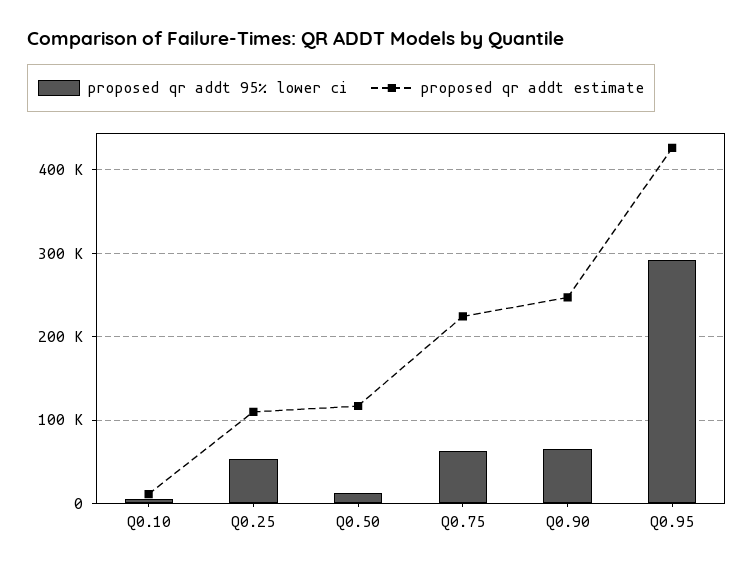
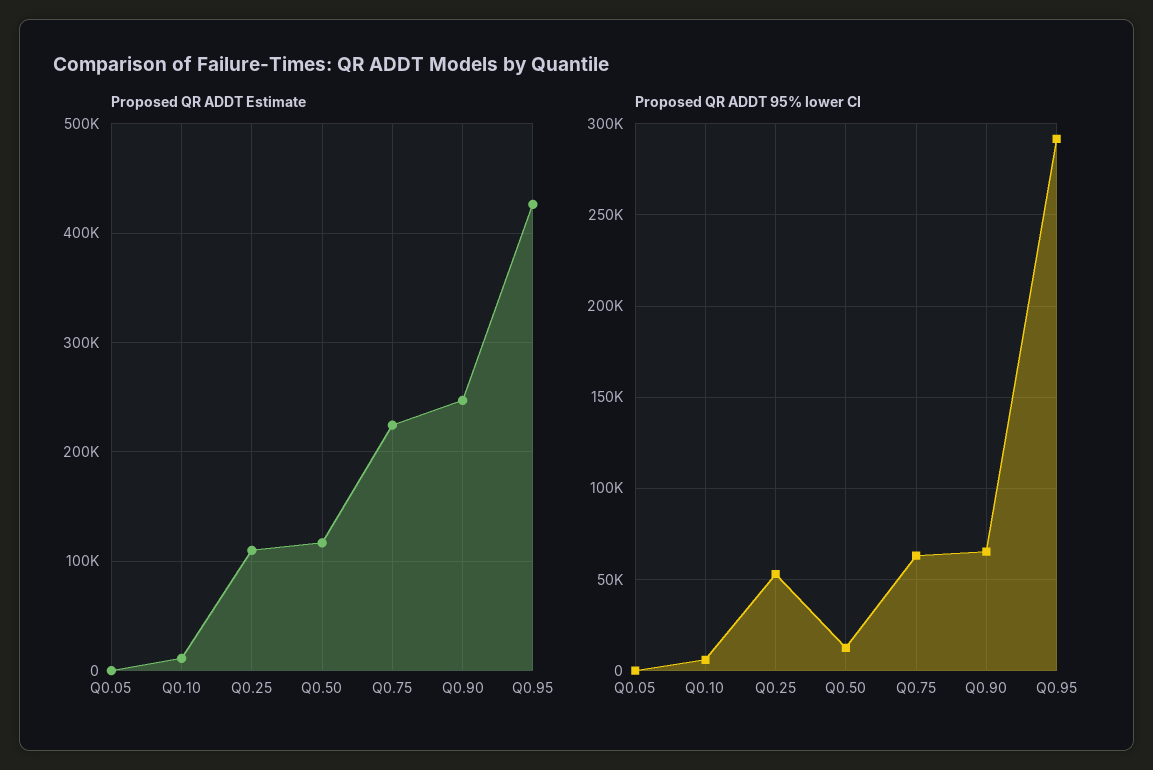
  {
    "proposed qr addt 95% lower ci": {
      "Q0.10": 5000,
      "Q0.25": 55000,
      "Q0.50": 10000,
      "Q0.75": 65000,
      "Q0.90": 65000,
-     "Q0.95": 290000
+     "Q0.95": 290000,
+     "Q0.05": 0
    },
    "proposed qr addt estimate": {
      "Q0.10": 10000,
      "Q0.25": 110000,
      "Q0.50": 120000,
      "Q0.75": 220000,
      "Q0.90": 250000,
-     "Q0.95": 430000
+     "Q0.95": 430000,
+     "Q0.05": 0
    }
  }

